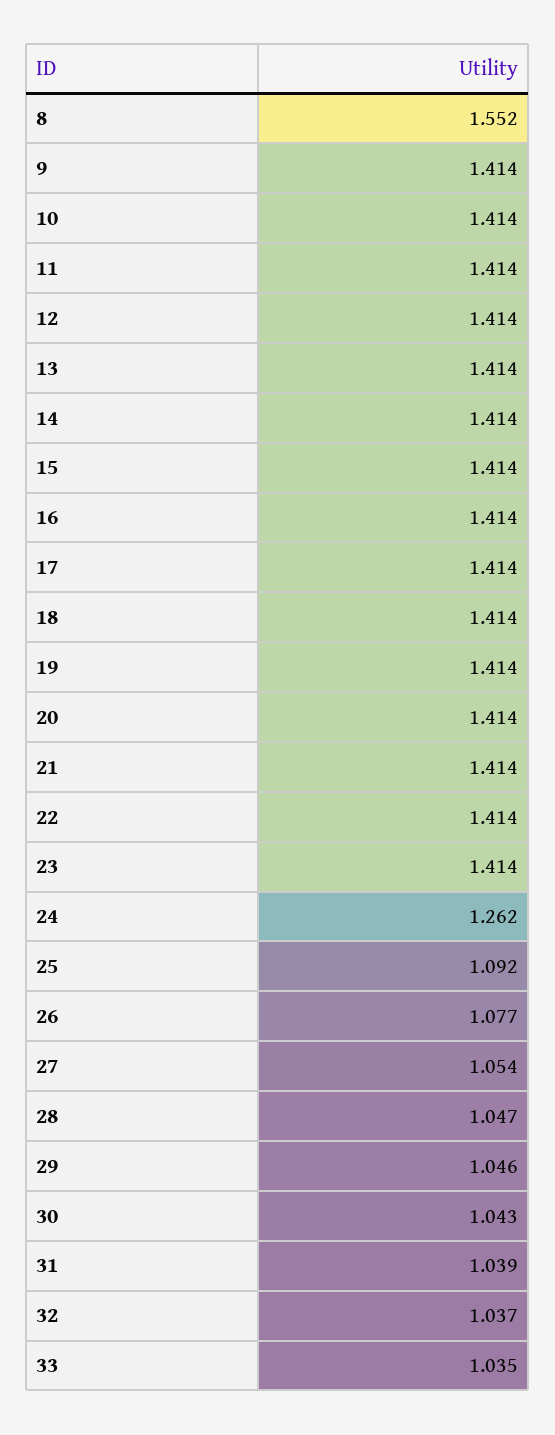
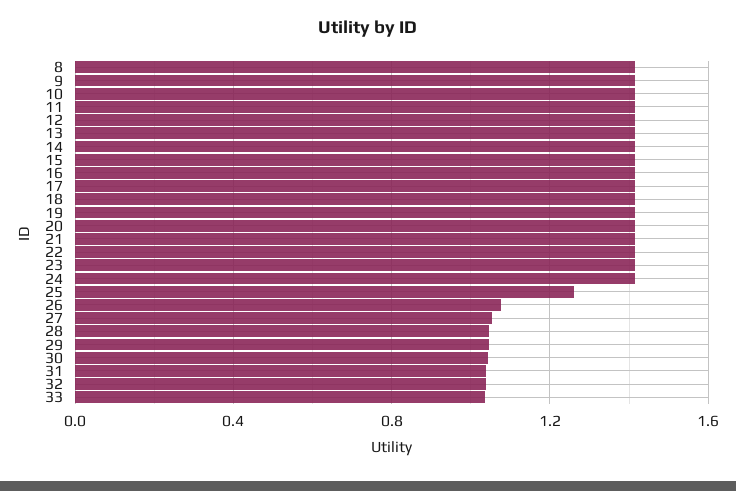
  {
-   "8": 1.552,
+   "8": 1.4,
    "9": 1.414,
    "10": 1.414,
    "11": 1.414,
    "12": 1.414,
    "13": 1.414,
    "14": 1.414,
    "15": 1.414,
    "16": 1.414,
    "17": 1.414,
    "18": 1.414,
    "19": 1.414,
    "20": 1.414,
    "21": 1.414,
    "22": 1.414,
    "23": 1.414,
-   "24": 1.262,
+   "24": 1.4,
-   "25": 1.092,
+   "25": 1.25,
    "26": 1.077,
    "27": 1.054,
    "28": 1.047,
    "29": 1.046,
    "30": 1.043,
    "31": 1.039,
    "32": 1.037,
    "33": 1.035
  }

